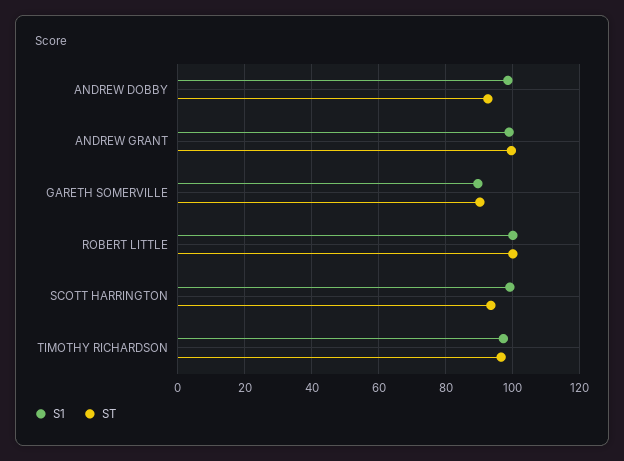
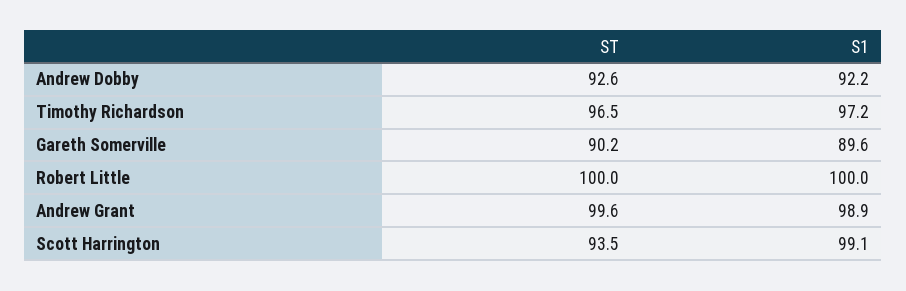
  {
    "S1": {
-     "ANDREW DOBBY": 98,
+     "ANDREW DOBBY": 92.2,
      "ANDREW GRANT": 98.9,
      "GARETH SOMERVILLE": 89.6,
      "ROBERT LITTLE": 100,
      "SCOTT HARRINGTON": 99.1,
      "TIMOTHY RICHARDSON": 97.2
    },
    "ST": {
      "ANDREW DOBBY": 92.6,
      "ANDREW GRANT": 99.6,
      "GARETH SOMERVILLE": 90.2,
      "ROBERT LITTLE": 100,
      "SCOTT HARRINGTON": 93.5,
      "TIMOTHY RICHARDSON": 96.5
    }
  }

